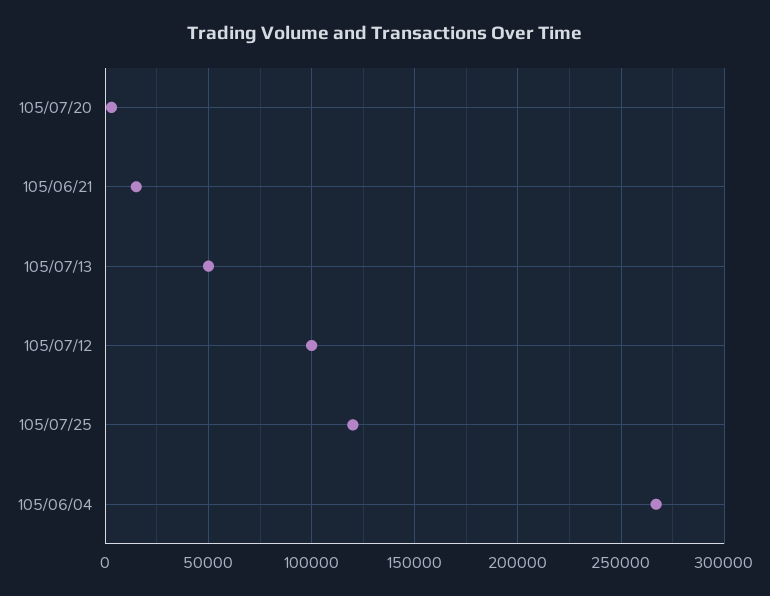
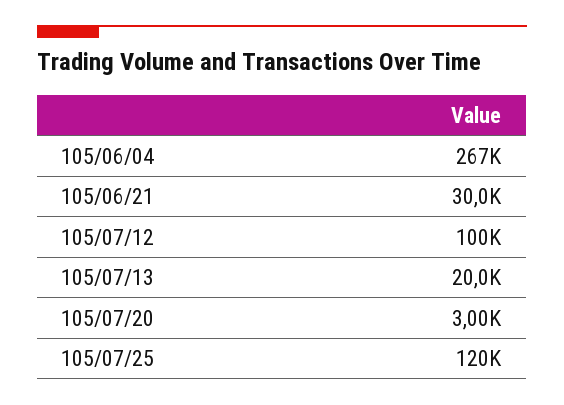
  {
    "105/07/20": 3000,
-   "105/06/21": 15000,
+   "105/06/21": 30000,
-   "105/07/13": 50000,
+   "105/07/13": 20000,
    "105/07/12": 100000,
    "105/07/25": 120000,
    "105/06/04": 267000
  }

